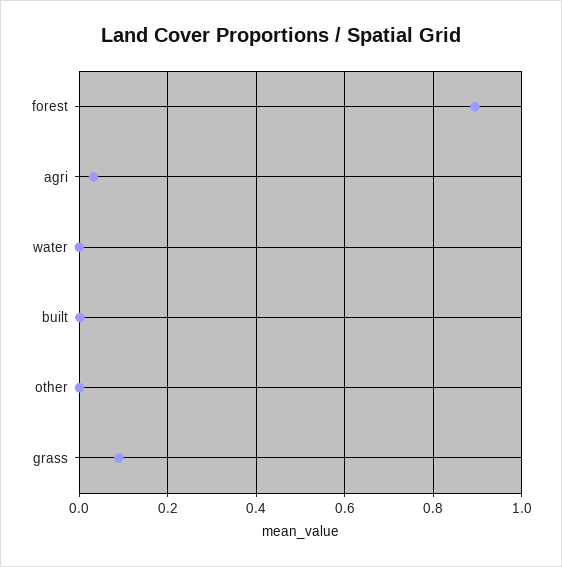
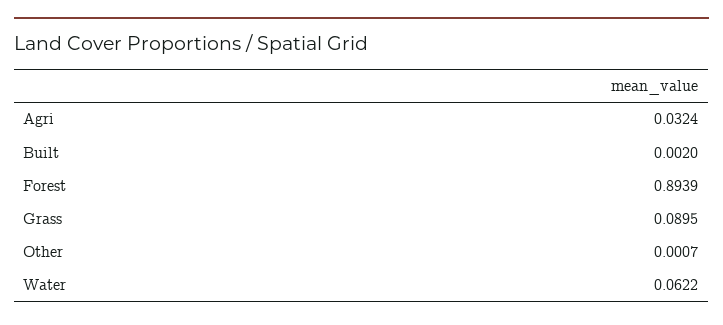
  {
    "forest": 0.8939,
    "agri": 0.0324,
-   "water": 0,
+   "water": 0.0622,
    "built": 0.002,
    "other": 0.0007,
    "grass": 0.0895
  }

